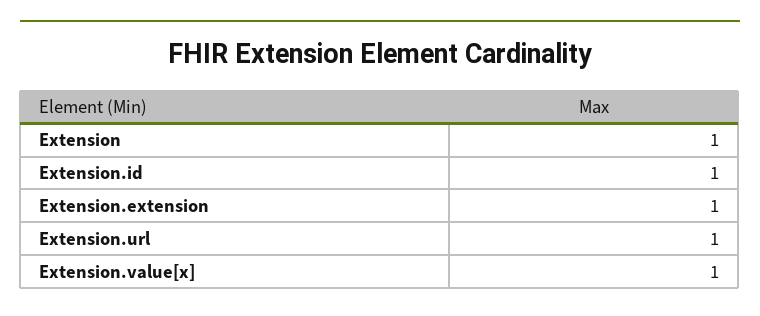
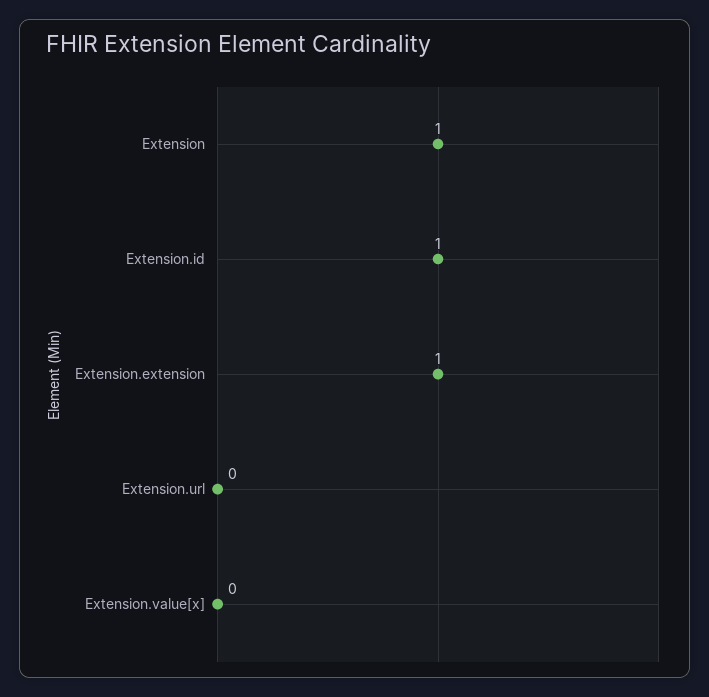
  {
    "Extension": 1,
    "Extension.id": 1,
    "Extension.extension": 1,
-   "Extension.url": 1,
+   "Extension.url": 0,
-   "Extension.value[x]": 1
+   "Extension.value[x]": 0
  }

